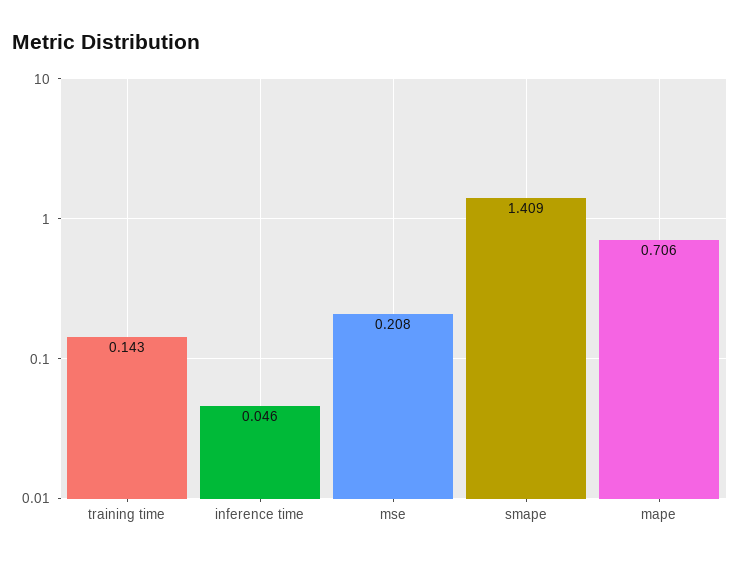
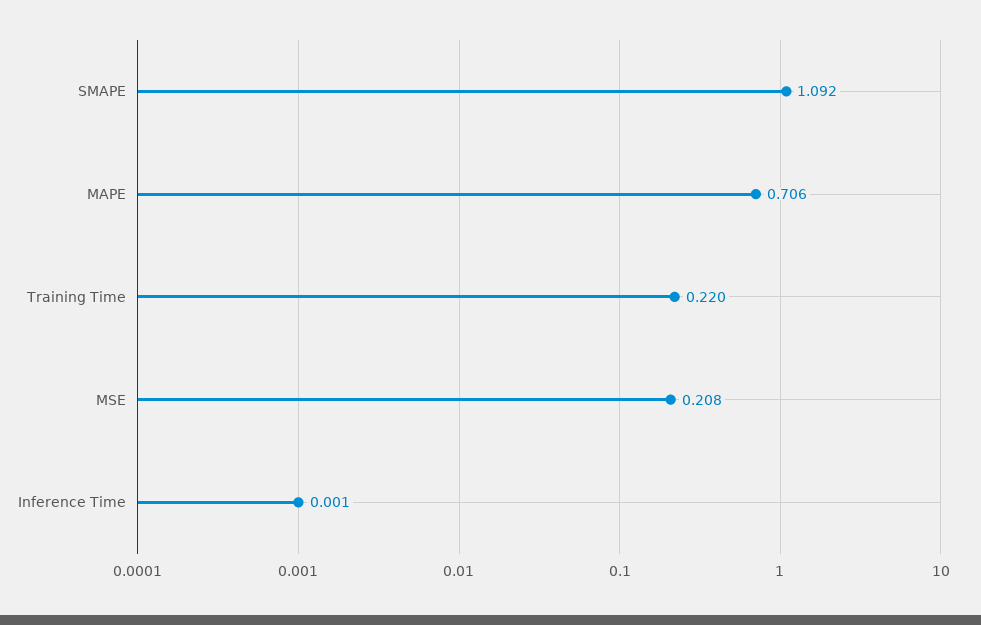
  {
-   "training time": 0.143,
+   "training time": 0.22,
-   "inference time": 0.046,
+   "inference time": 0.001,
    "mse": 0.208,
-   "smape": 1.409,
+   "smape": 1.092,
    "mape": 0.706
  }

